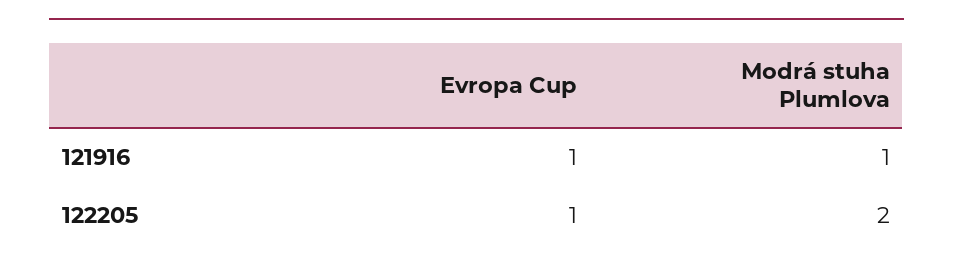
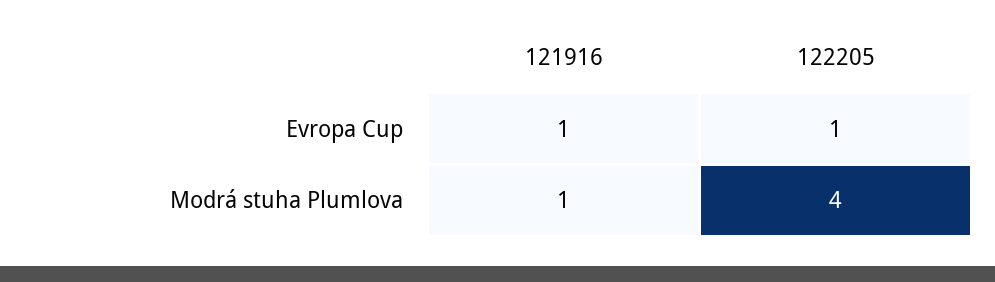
  {
    "Evropa Cup": {
      "121916": 1,
      "122205": 1
    },
    "Modrá stuha Plumlova": {
      "121916": 1,
-     "122205": 2
+     "122205": 4
    }
  }

